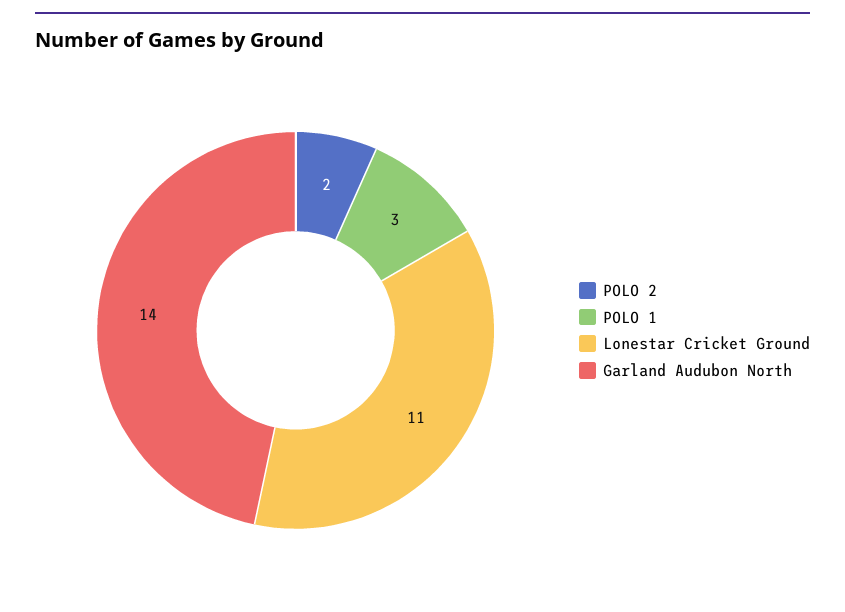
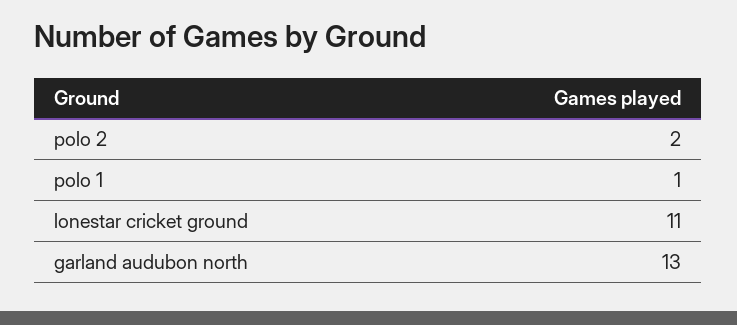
  {
    "POLO 2": 2,
-   "POLO 1": 3,
+   "POLO 1": 1,
    "Lonestar Cricket Ground": 11,
-   "Garland Audubon North": 14
+   "Garland Audubon North": 13
  }

